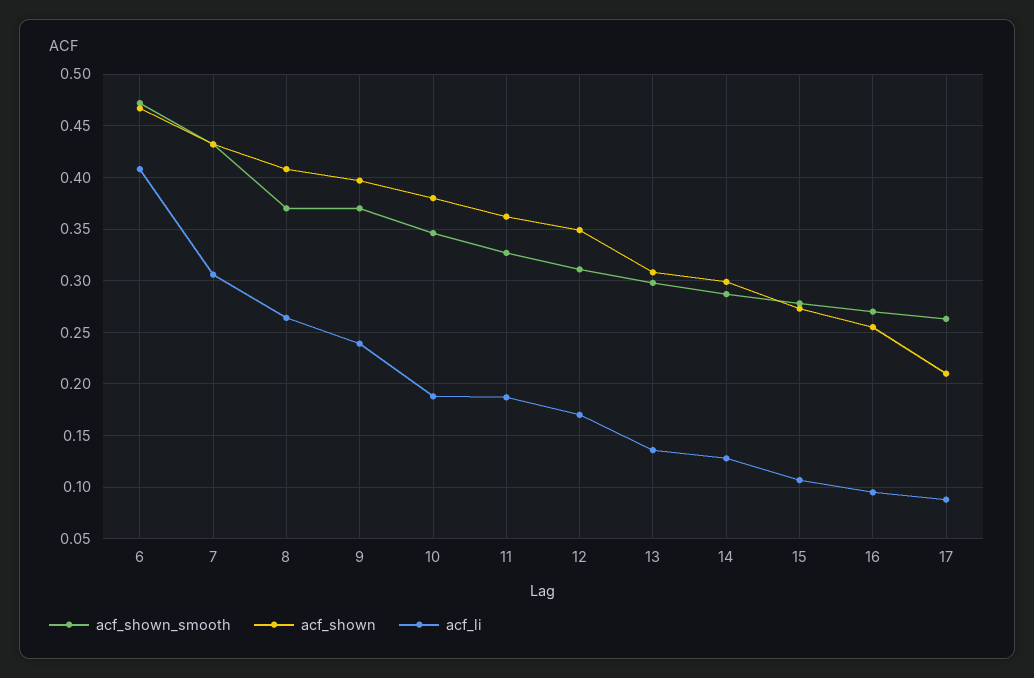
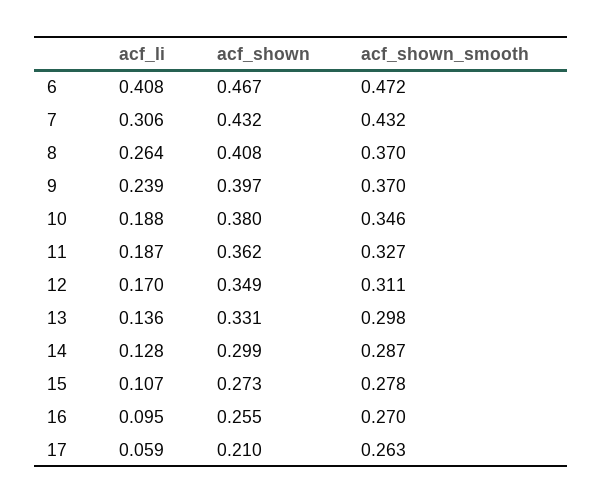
  {
    "acf_shown_smooth": {
      "6": 0.472,
      "7": 0.432,
      "8": 0.37,
      "9": 0.37,
      "10": 0.346,
      "11": 0.327,
      "12": 0.311,
      "13": 0.298,
      "14": 0.287,
      "15": 0.278,
      "16": 0.27,
      "17": 0.263
    },
    "acf_shown": {
      "6": 0.467,
      "7": 0.432,
      "8": 0.408,
      "9": 0.397,
      "10": 0.38,
      "11": 0.362,
      "12": 0.349,
-     "13": 0.31,
+     "13": 0.331,
      "14": 0.299,
      "15": 0.273,
      "16": 0.255,
      "17": 0.21
    },
    "acf_li": {
      "6": 0.408,
      "7": 0.306,
      "8": 0.264,
      "9": 0.239,
      "10": 0.188,
      "11": 0.187,
      "12": 0.17,
      "13": 0.136,
      "14": 0.128,
      "15": 0.107,
      "16": 0.095,
-     "17": 0.09
+     "17": 0.059
    }
  }

